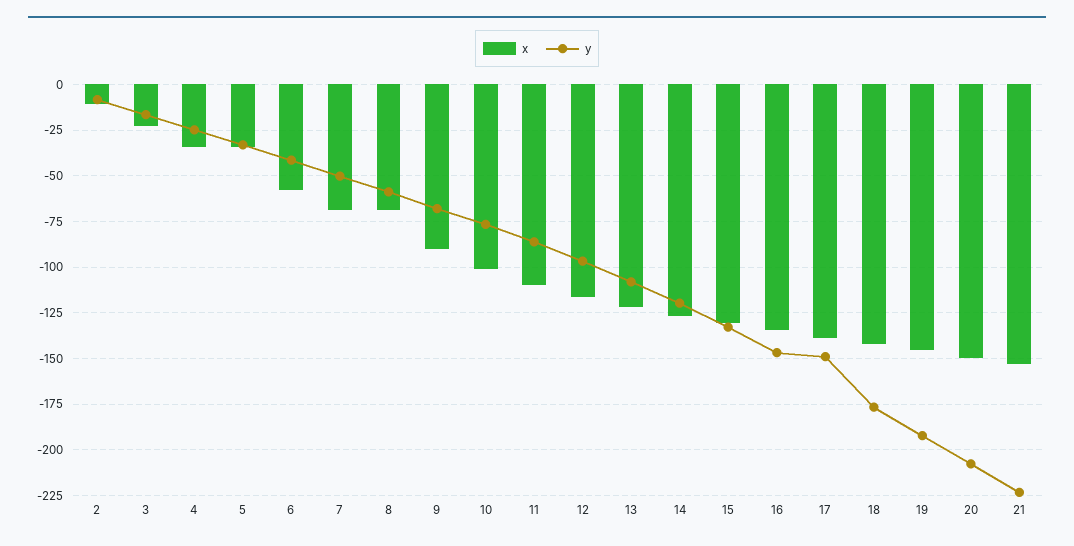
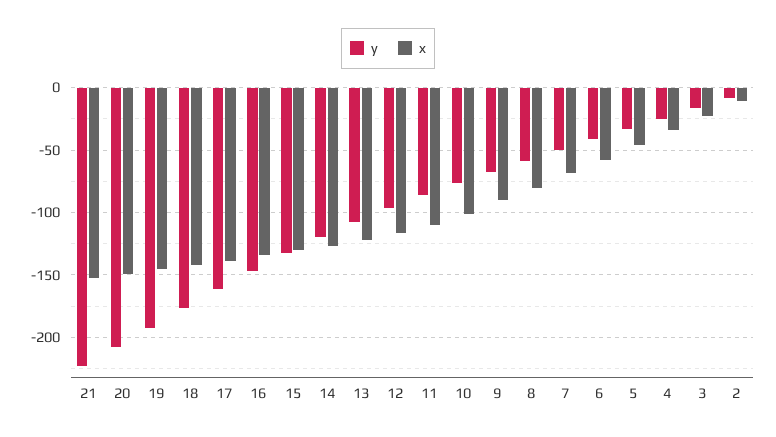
  {
    "x": {
      "2": -10,
      "3": -25,
      "4": -35,
-     "5": -35,
+     "5": -45,
      "6": -60,
      "7": -70,
-     "8": -70,
+     "8": -80,
      "9": -90,
      "10": -100,
      "11": -110,
      "12": -115,
      "13": -120,
      "14": -125,
      "15": -130,
      "16": -135,
      "17": -140,
      "18": -140,
      "19": -145,
      "20": -150,
      "21": -155
    },
    "y": {
      "2": -10,
      "3": -15,
      "4": -25,
      "5": -35,
      "6": -40,
      "7": -50,
      "8": -60,
      "9": -70,
      "10": -75,
      "11": -85,
      "12": -95,
      "13": -110,
      "14": -120,
      "15": -135,
      "16": -145,
-     "17": -150,
+     "17": -160,
      "18": -175,
      "19": -190,
      "20": -210,
      "21": -225
    }
  }

